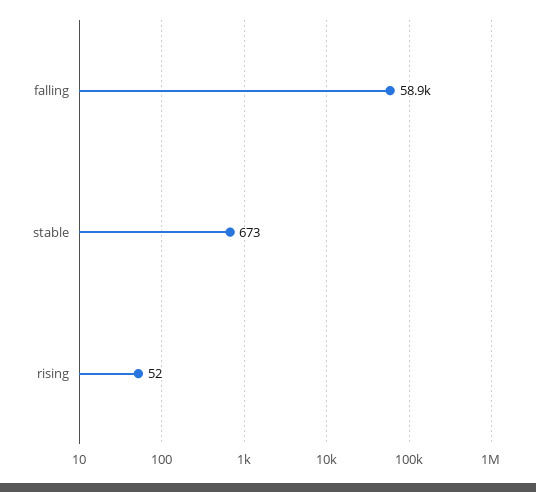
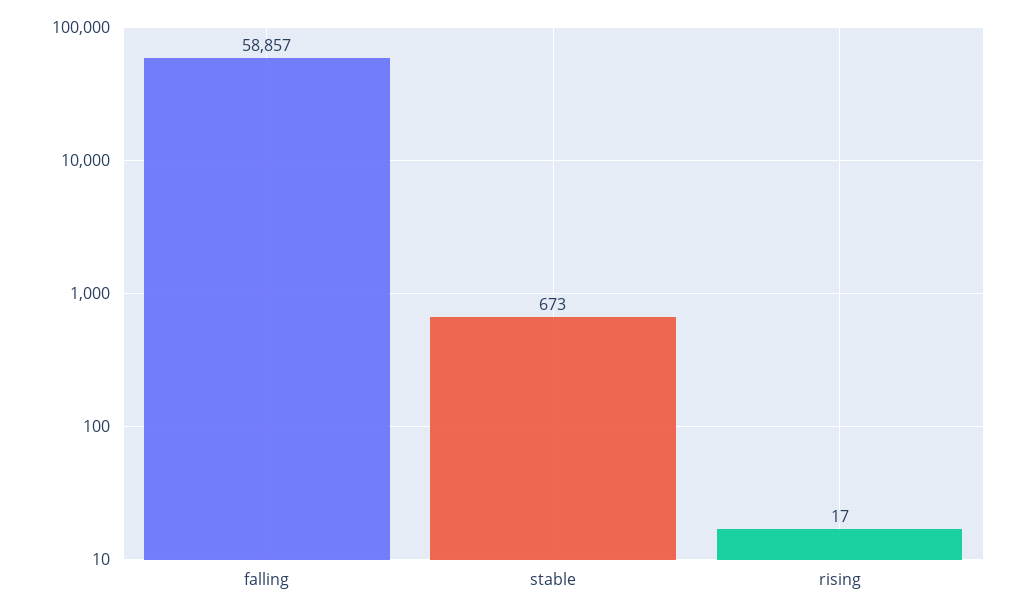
  {
    "falling": 58857,
    "stable": 673,
-   "rising": 52
+   "rising": 17
  }

